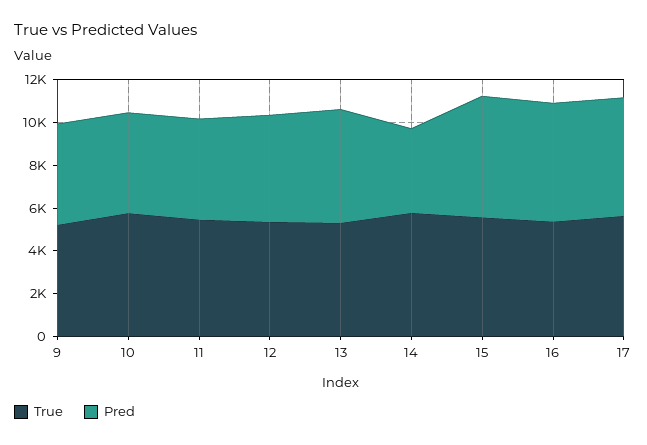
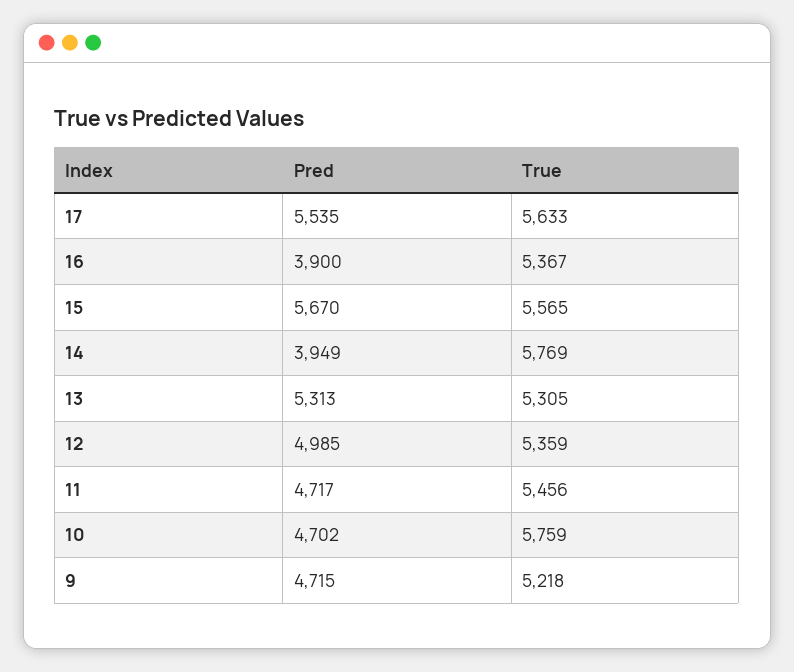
  {
    "True": {
      "9": 5218,
      "10": 5759,
      "11": 5456,
      "12": 5359,
      "13": 5305,
      "14": 5769,
      "15": 5565,
      "16": 5367,
      "17": 5633
    },
    "Pred": {
      "9": 4715,
      "10": 4702,
      "11": 4717,
      "12": 4985,
      "13": 5313,
      "14": 3949,
      "15": 5670,
-     "16": 5500,
+     "16": 3900,
      "17": 5535
    }
  }

